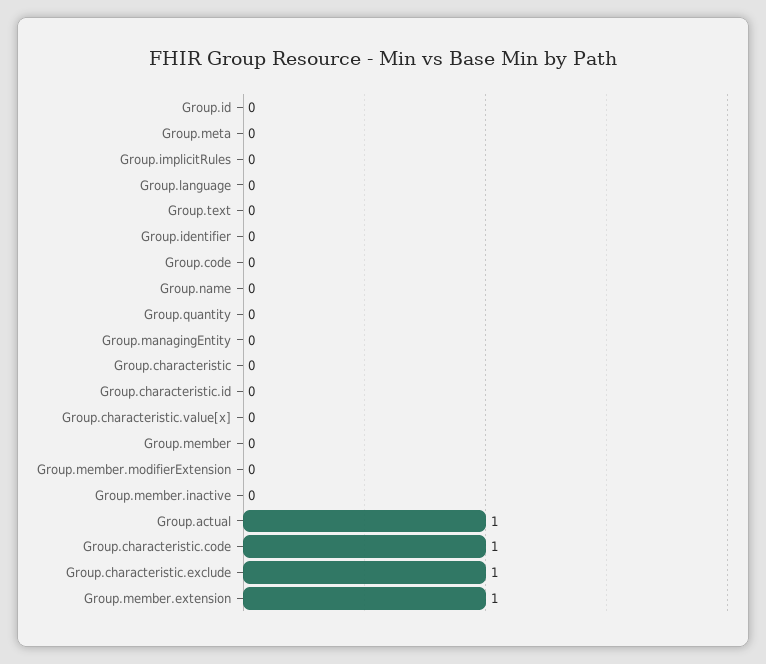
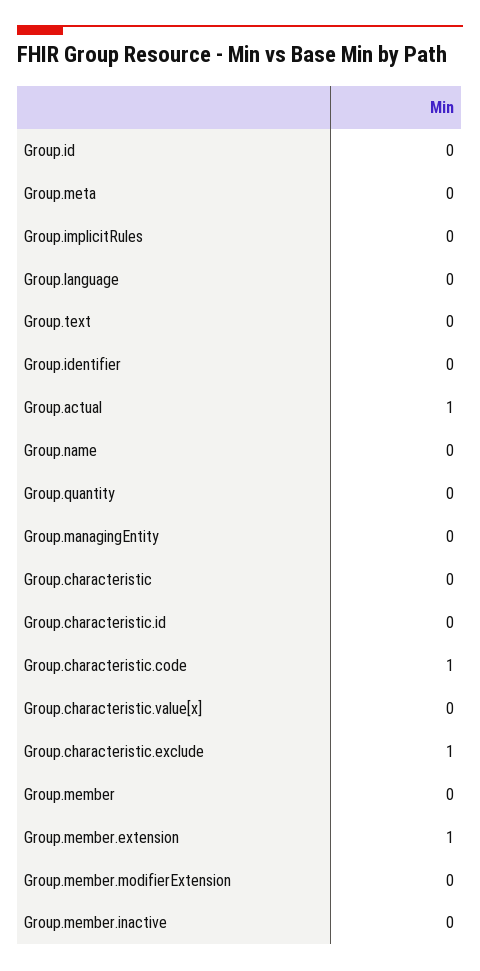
  {
    "Group.id": 0,
    "Group.meta": 0,
    "Group.implicitRules": 0,
    "Group.language": 0,
    "Group.text": 0,
    "Group.identifier": 0,
-   "Group.code": 0,
    "Group.name": 0,
    "Group.quantity": 0,
    "Group.managingEntity": 0,
    "Group.characteristic": 0,
    "Group.characteristic.id": 0,
    "Group.characteristic.value[x]": 0,
    "Group.member": 0,
    "Group.member.modifierExtension": 0,
    "Group.member.inactive": 0,
    "Group.actual": 1,
    "Group.characteristic.code": 1,
    "Group.characteristic.exclude": 1,
    "Group.member.extension": 1
  }

